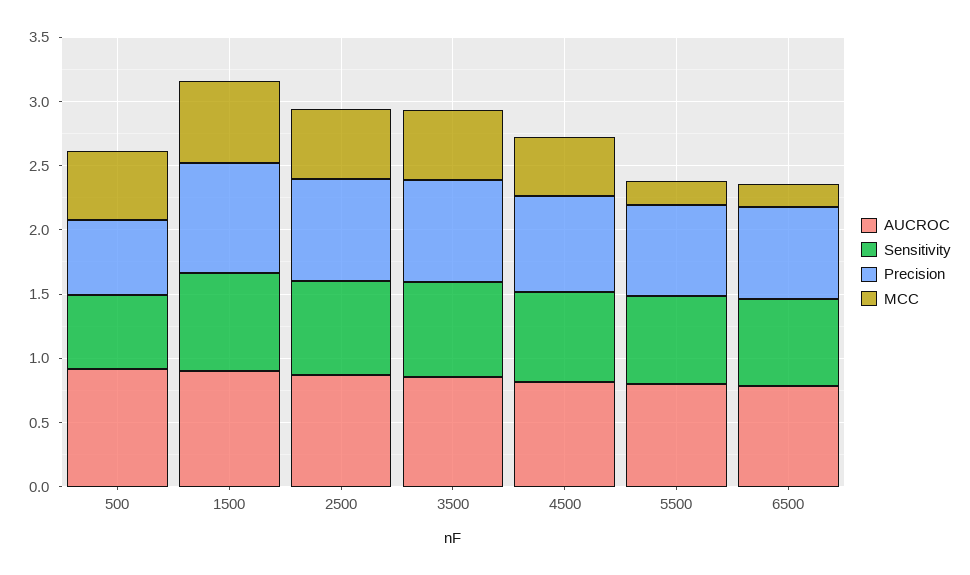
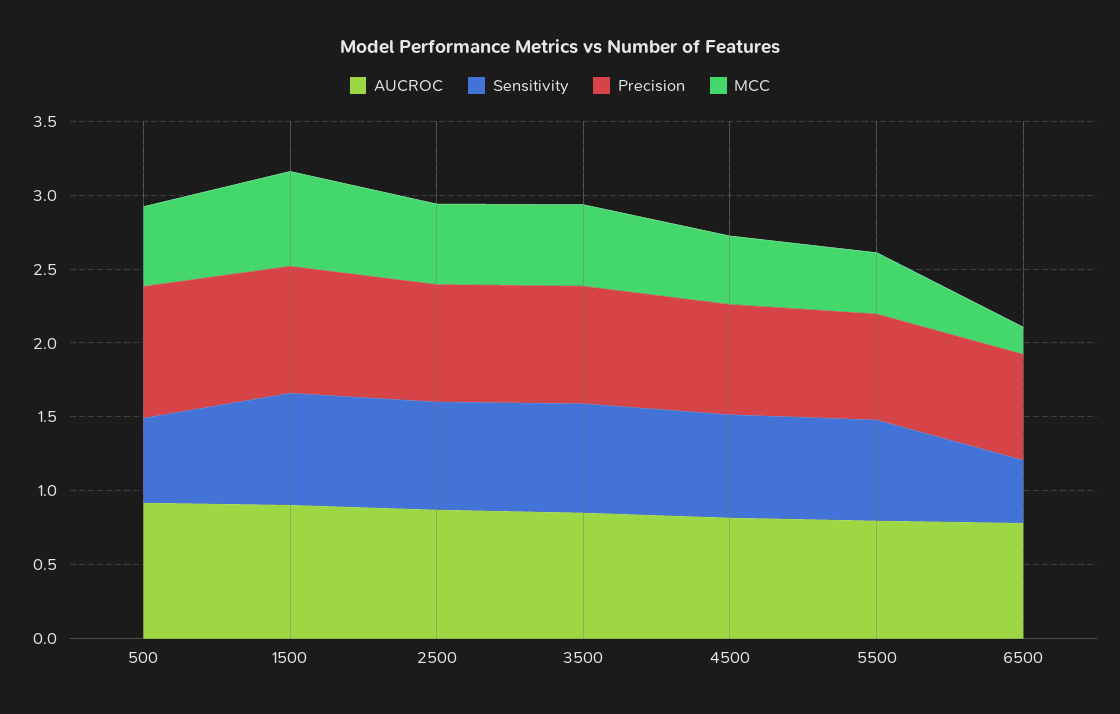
  {
    "AUCROC": {
      "500": 0.9,
      "1500": 0.9,
      "2500": 0.9,
      "3500": 0.9,
      "4500": 0.8,
      "5500": 0.8,
      "6500": 0.8
    },
    "Sensitivity": {
      "500": 0.6,
      "1500": 0.8,
      "2500": 0.7,
      "3500": 0.7,
      "4500": 0.7,
      "5500": 0.7,
-     "6500": 0.7
+     "6500": 0.4
    },
    "Precision": {
-     "500": 0.6,
+     "500": 0.9,
      "1500": 0.9,
      "2500": 0.8,
      "3500": 0.8,
      "4500": 0.7,
      "5500": 0.7,
      "6500": 0.7
    },
    "MCC": {
      "500": 0.5,
      "1500": 0.6,
      "2500": 0.5,
      "3500": 0.5,
      "4500": 0.5,
-     "5500": 0.2,
+     "5500": 0.4,
      "6500": 0.2
    }
  }

